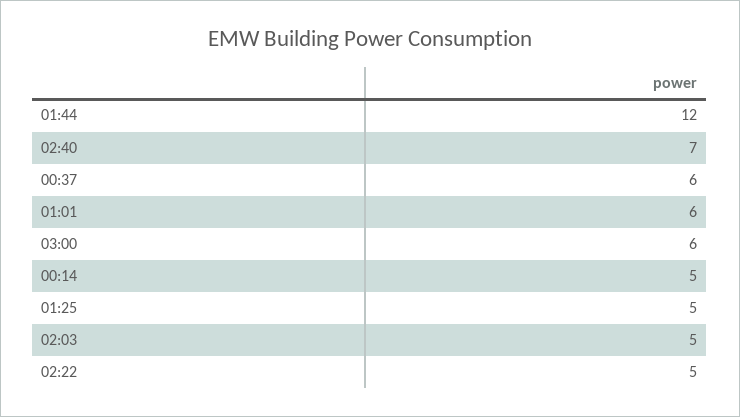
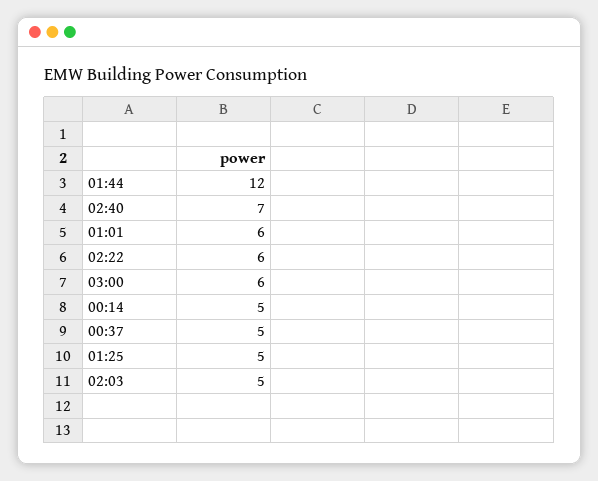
  {
    "01:44": 12,
    "02:40": 7,
-   "00:37": 6,
+   "00:37": 5,
    "01:01": 6,
    "03:00": 6,
    "00:14": 5,
    "01:25": 5,
    "02:03": 5,
-   "02:22": 5
+   "02:22": 6
  }

